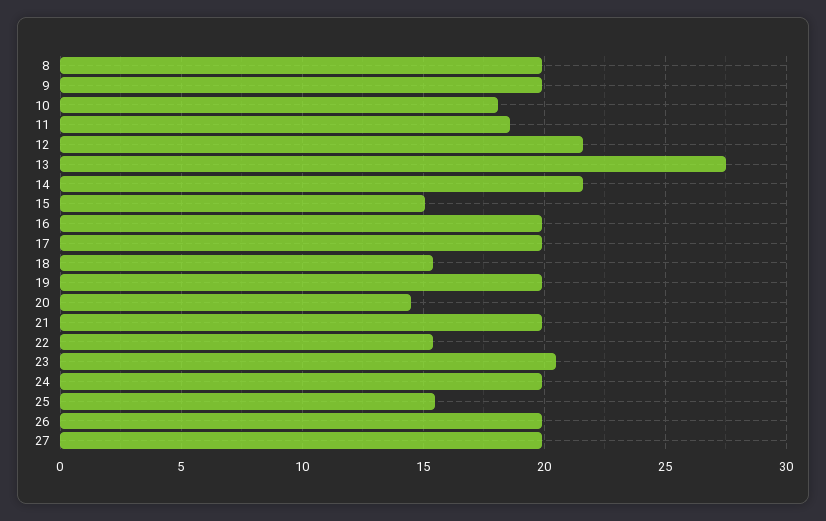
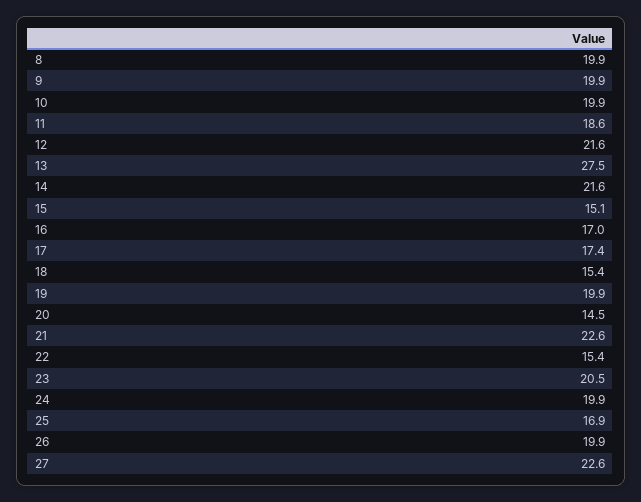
  {
    "8": 19.9,
    "9": 19.9,
-   "10": 18,
+   "10": 19.9,
    "11": 18.6,
    "12": 21.6,
    "13": 27.5,
    "14": 21.6,
    "15": 15.1,
-   "16": 20,
+   "16": 17,
-   "17": 20,
+   "17": 17.4,
    "18": 15.4,
    "19": 19.9,
    "20": 14.5,
-   "21": 20,
+   "21": 22.6,
    "22": 15.4,
    "23": 20.5,
    "24": 19.9,
-   "25": 15.5,
+   "25": 16.9,
    "26": 19.9,
-   "27": 20
+   "27": 22.6
  }

